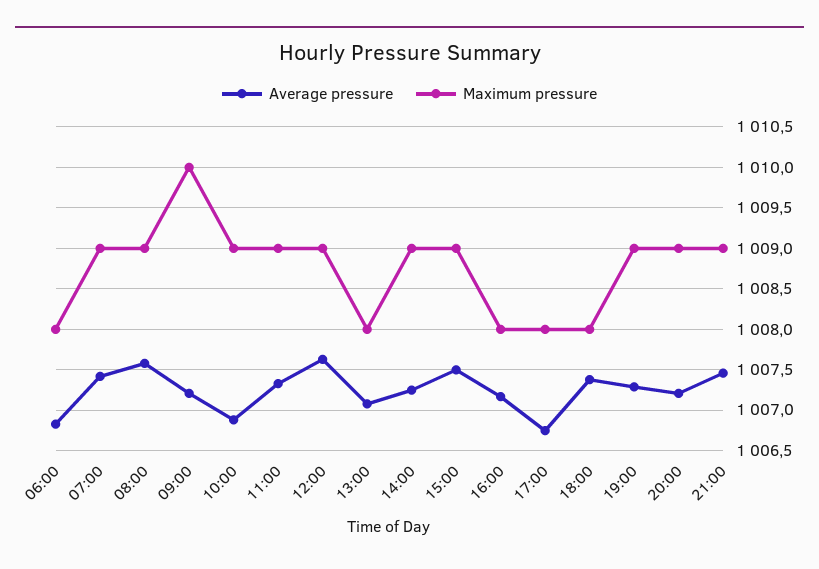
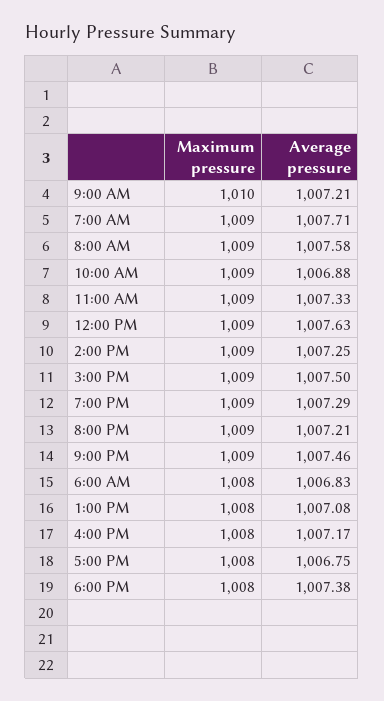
  {
    "Average pressure": {
      "06:00": 1006.83,
-     "07:00": 1007.4,
+     "07:00": 1007.71,
      "08:00": 1007.58,
      "09:00": 1007.21,
      "10:00": 1006.88,
      "11:00": 1007.33,
      "12:00": 1007.63,
      "13:00": 1007.08,
      "14:00": 1007.25,
      "15:00": 1007.5,
      "16:00": 1007.17,
      "17:00": 1006.75,
      "18:00": 1007.38,
      "19:00": 1007.29,
      "20:00": 1007.21,
      "21:00": 1007.46
    },
    "Maximum pressure": {
      "06:00": 1008,
      "07:00": 1009,
      "08:00": 1009,
      "09:00": 1010,
      "10:00": 1009,
      "11:00": 1009,
      "12:00": 1009,
      "13:00": 1008,
      "14:00": 1009,
      "15:00": 1009,
      "16:00": 1008,
      "17:00": 1008,
      "18:00": 1008,
      "19:00": 1009,
      "20:00": 1009,
      "21:00": 1009
    }
  }

